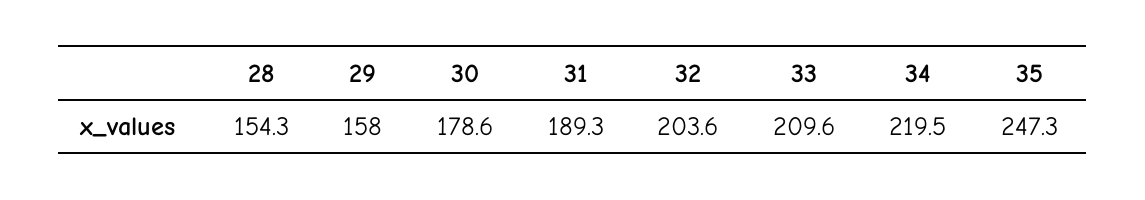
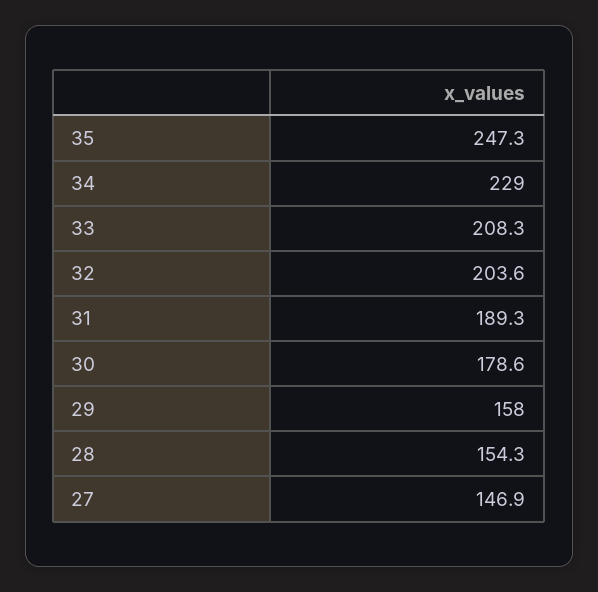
  {
    "28": 154.3,
    "29": 158,
    "30": 178.6,
    "31": 189.3,
    "32": 203.6,
-   "33": 209.6,
+   "33": 208.3,
-   "34": 219.5,
+   "34": 229,
-   "35": 247.3
+   "35": 247.3,
+   "27": 146.9
  }

